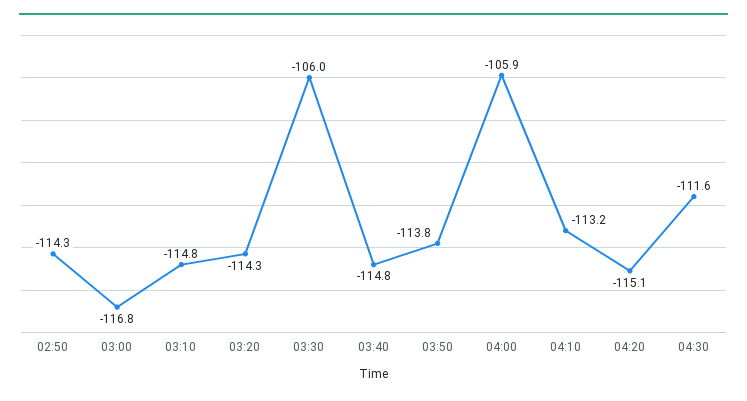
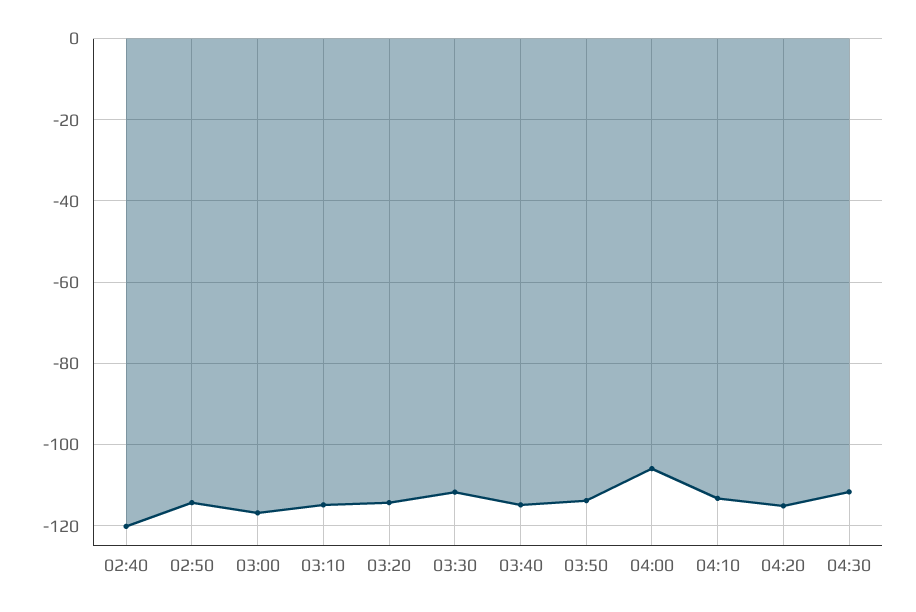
  {
    "02:50": -114.3,
    "03:00": -116.8,
    "03:10": -114.8,
    "03:20": -114.3,
-   "03:30": -106,
+   "03:30": -112,
    "03:40": -114.8,
    "03:50": -113.8,
    "04:00": -105.9,
    "04:10": -113.2,
    "04:20": -115.1,
-   "04:30": -111.6
+   "04:30": -111.6,
+   "02:40": -120
  }

